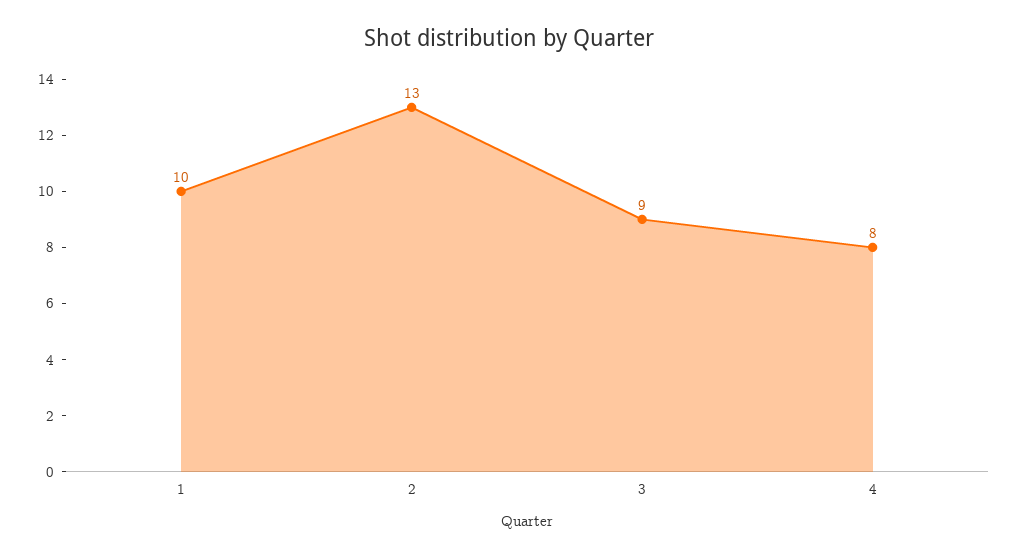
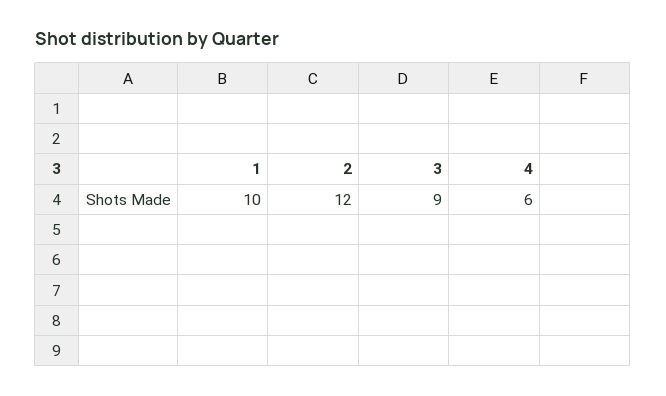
  {
    "1": 10,
-   "2": 13,
+   "2": 12,
    "3": 9,
-   "4": 8
+   "4": 6
  }

